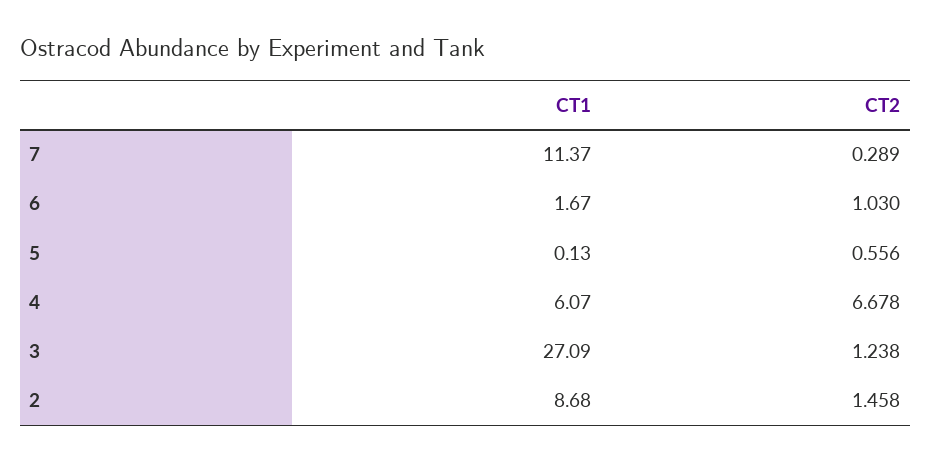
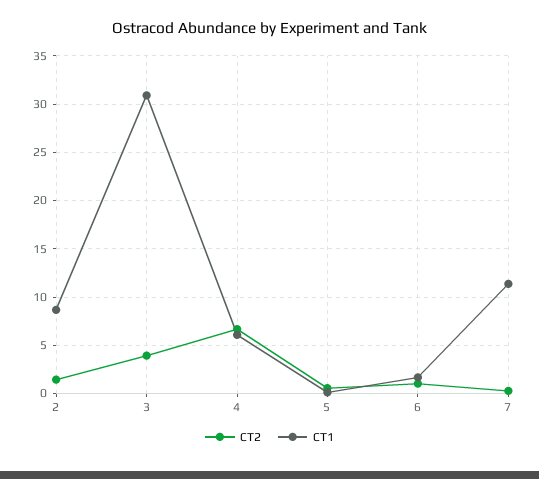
  {
    "CT1": {
      "7": 11.37,
      "6": 1.67,
      "5": 0.13,
      "4": 6.07,
-     "3": 27.09,
+     "3": 31,
      "2": 8.68
    },
    "CT2": {
      "7": 0.289,
      "6": 1.03,
      "5": 0.556,
      "4": 6.678,
-     "3": 1.238,
+     "3": 4,
      "2": 1.458
    }
  }

